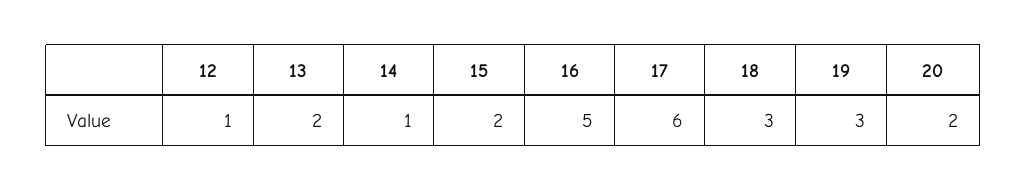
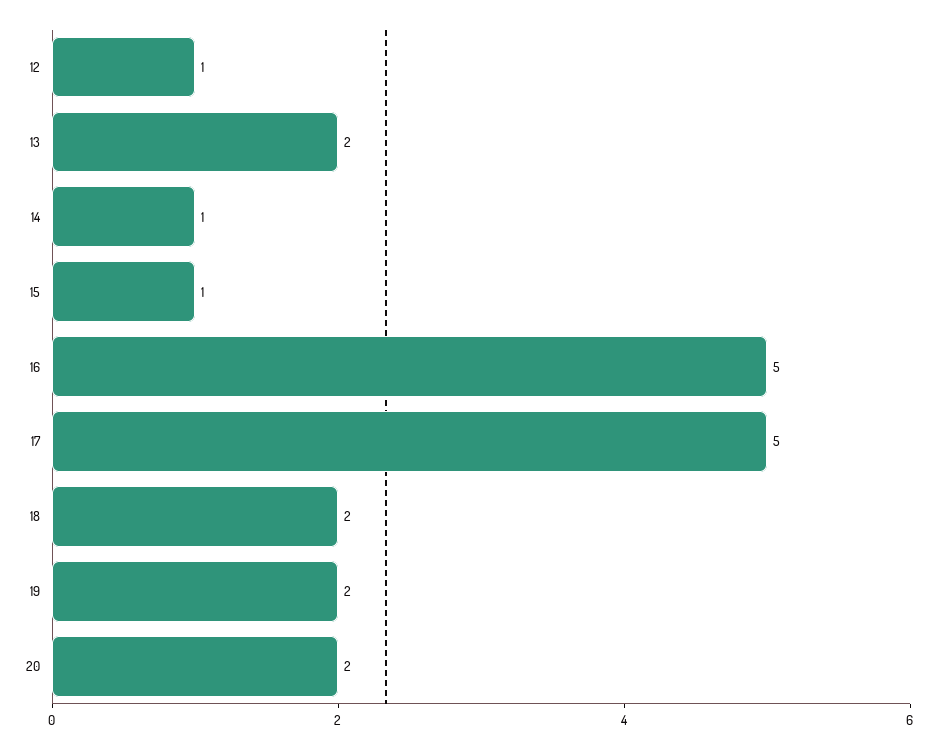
  {
    "12": 1,
    "13": 2,
    "14": 1,
-   "15": 2,
+   "15": 1,
    "16": 5,
-   "17": 6,
+   "17": 5,
-   "18": 3,
+   "18": 2,
-   "19": 3,
+   "19": 2,
    "20": 2
  }

